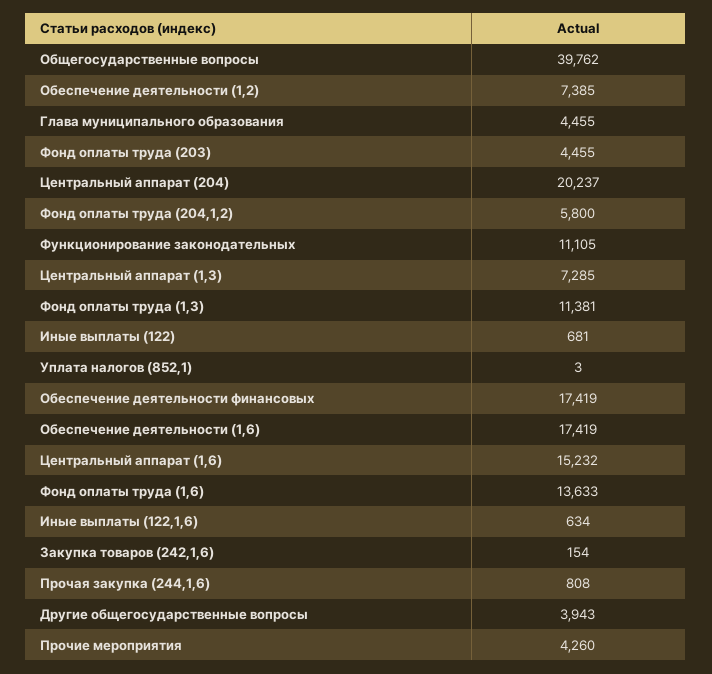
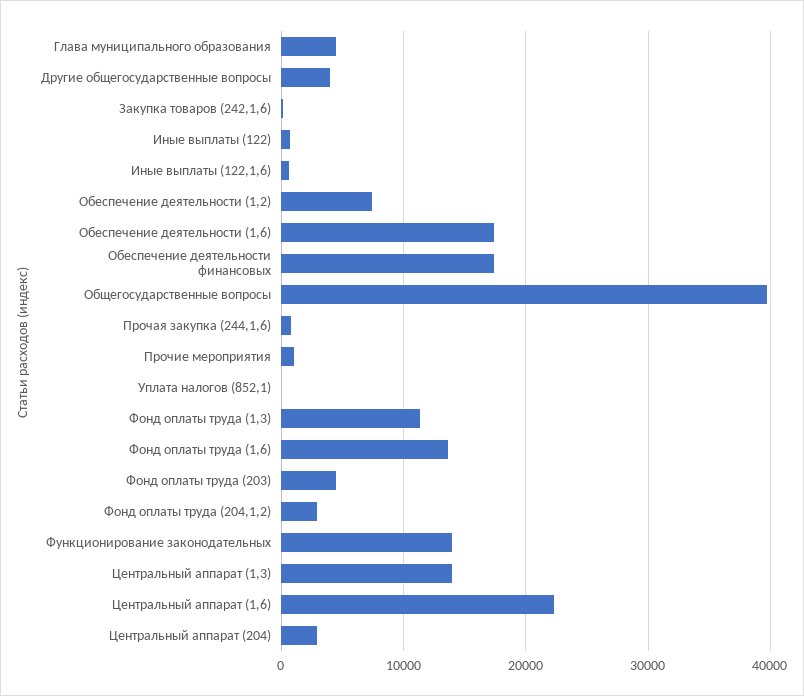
  {
    "Общегосударственные вопросы": 39762,
    "Обеспечение деятельности (1,2)": 7385,
    "Глава муниципального образования": 4455,
    "Фонд оплаты труда (203)": 4455,
-   "Центральный аппарат (204)": 20237,
+   "Центральный аппарат (204)": 3000,
-   "Фонд оплаты труда (204,1,2)": 5800,
+   "Фонд оплаты труда (204,1,2)": 3000,
-   "Функционирование законодательных": 11105,
+   "Функционирование законодательных": 14000,
-   "Центральный аппарат (1,3)": 7285,
+   "Центральный аппарат (1,3)": 14000,
    "Фонд оплаты труда (1,3)": 11381,
    "Иные выплаты (122)": 681,
    "Уплата налогов (852,1)": 3,
    "Обеспечение деятельности финансовых": 17419,
    "Обеспечение деятельности (1,6)": 17419,
-   "Центральный аппарат (1,6)": 15232,
+   "Центральный аппарат (1,6)": 22000,
    "Фонд оплаты труда (1,6)": 13633,
    "Иные выплаты (122,1,6)": 634,
    "Закупка товаров (242,1,6)": 154,
    "Прочая закупка (244,1,6)": 808,
    "Другие общегосударственные вопросы": 3943,
-   "Прочие мероприятия": 4260
+   "Прочие мероприятия": 1000
  }

